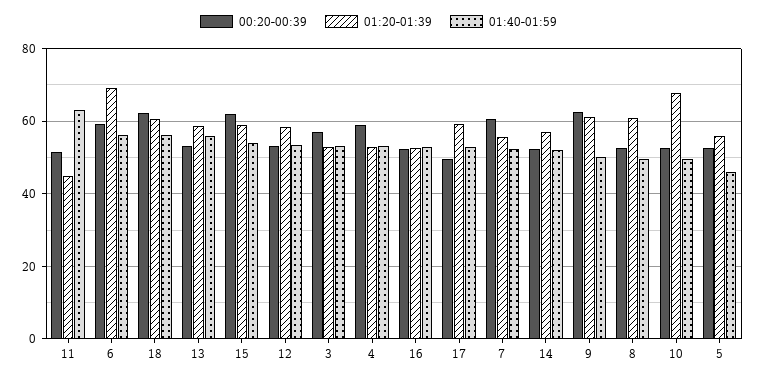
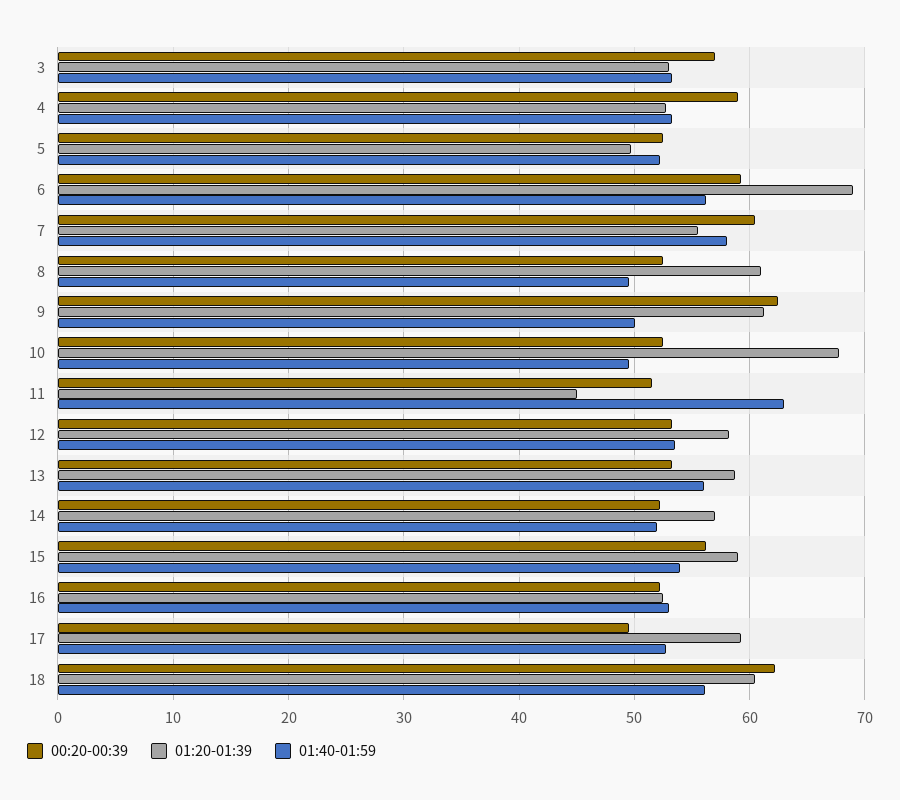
  {
    "00:20-00:39": {
      "11": 52,
      "6": 59,
      "18": 62,
      "13": 53,
-     "15": 62,
+     "15": 56,
      "12": 53,
      "3": 57,
      "4": 59,
      "16": 52,
      "17": 50,
      "7": 61,
      "14": 52,
      "9": 63,
      "8": 53,
      "10": 53,
      "5": 53
    },
    "01:20-01:39": {
      "11": 45,
      "6": 69,
      "18": 61,
      "13": 59,
      "15": 59,
      "12": 58,
      "3": 53,
      "4": 53,
      "16": 53,
      "17": 59,
      "7": 56,
      "14": 57,
      "9": 61,
      "8": 61,
      "10": 68,
-     "5": 56
+     "5": 50
    },
    "01:40-01:59": {
      "11": 63,
      "6": 56,
      "18": 56,
      "13": 56,
      "15": 54,
      "12": 54,
      "3": 53,
      "4": 53,
      "16": 53,
      "17": 53,
-     "7": 52,
+     "7": 58,
      "14": 52,
      "9": 50,
      "8": 50,
      "10": 50,
-     "5": 46
+     "5": 52
    }
  }

